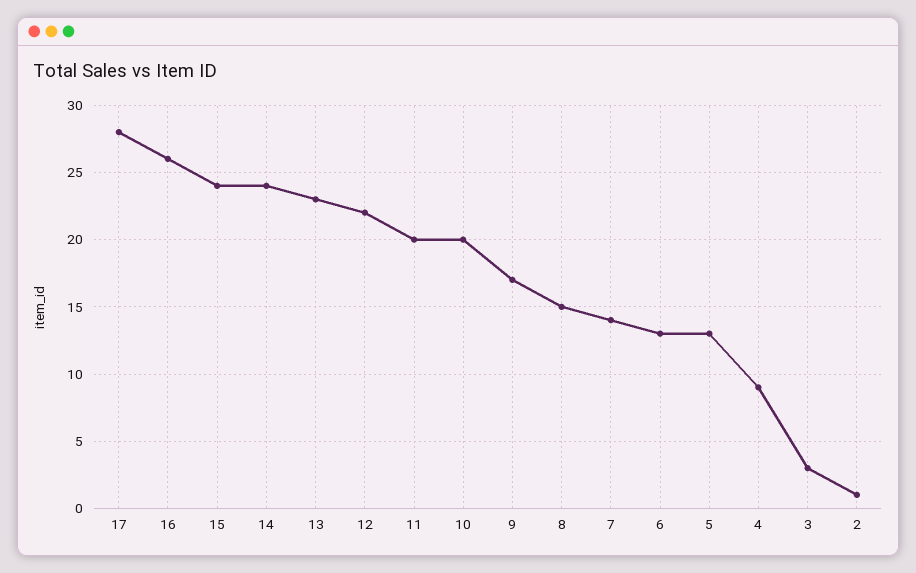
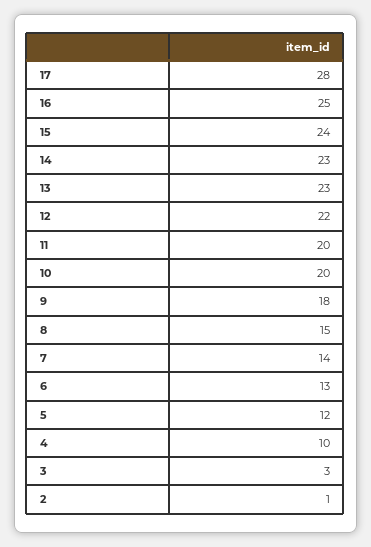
  {
    "17": 28,
-   "16": 26,
+   "16": 25,
    "15": 24,
-   "14": 24,
+   "14": 23,
    "13": 23,
    "12": 22,
    "11": 20,
    "10": 20,
-   "9": 17,
+   "9": 18,
    "8": 15,
    "7": 14,
    "6": 13,
-   "5": 13,
+   "5": 12,
-   "4": 9,
+   "4": 10,
    "3": 3,
    "2": 1
  }

